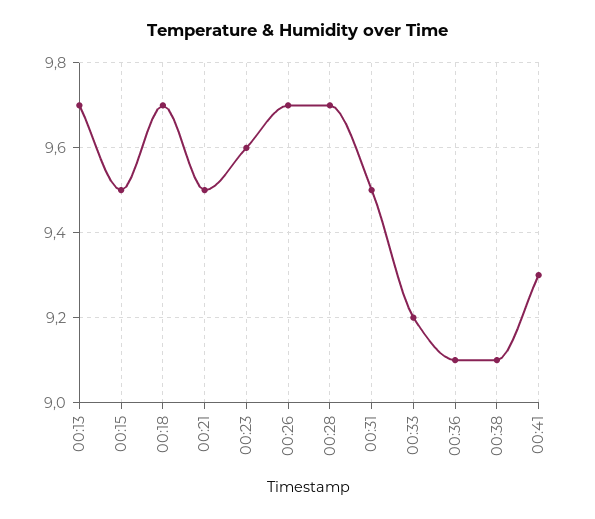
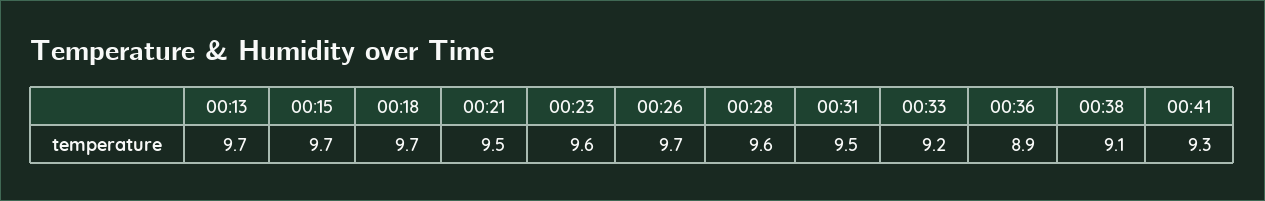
  {
    "00:13": 9.7,
-   "00:15": 9.5,
+   "00:15": 9.7,
    "00:18": 9.7,
    "00:21": 9.5,
    "00:23": 9.6,
    "00:26": 9.7,
-   "00:28": 9.7,
+   "00:28": 9.6,
    "00:31": 9.5,
    "00:33": 9.2,
-   "00:36": 9.1,
+   "00:36": 8.9,
    "00:38": 9.1,
    "00:41": 9.3
  }

